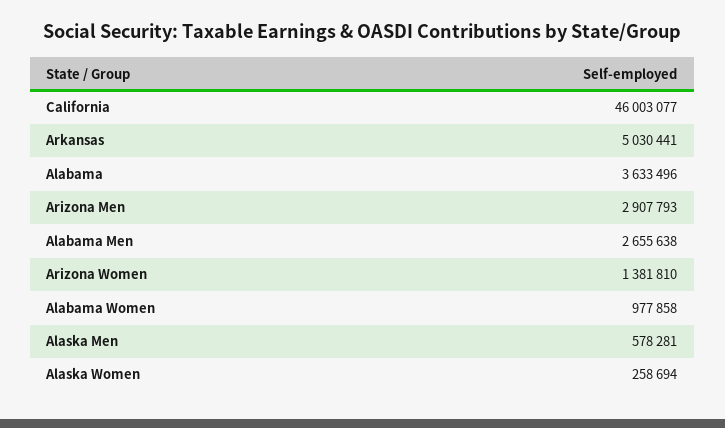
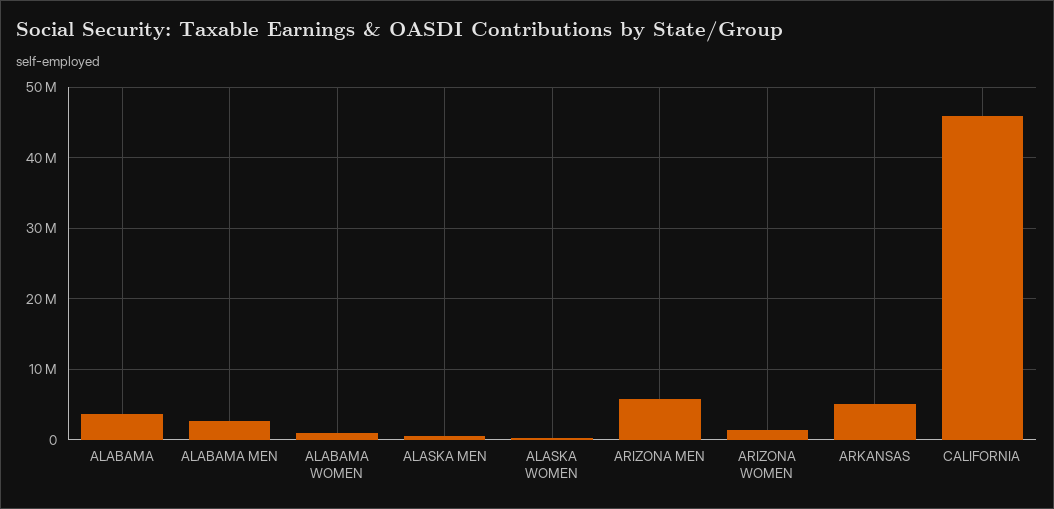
  {
    "California": 46003077,
    "Arkansas": 5030441,
    "Alabama": 3633496,
-   "Arizona Men": 2907793,
+   "Arizona Men": 6000000,
    "Alabama Men": 2655638,
    "Arizona Women": 1381810,
    "Alabama Women": 977858,
    "Alaska Men": 578281,
    "Alaska Women": 258694
  }

